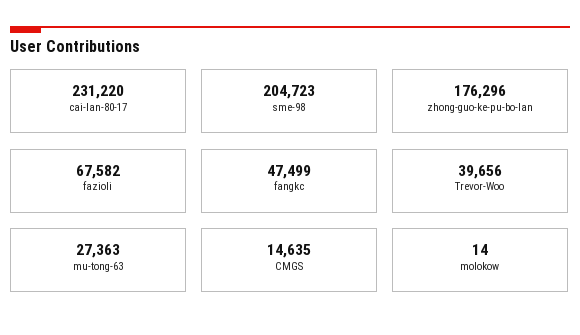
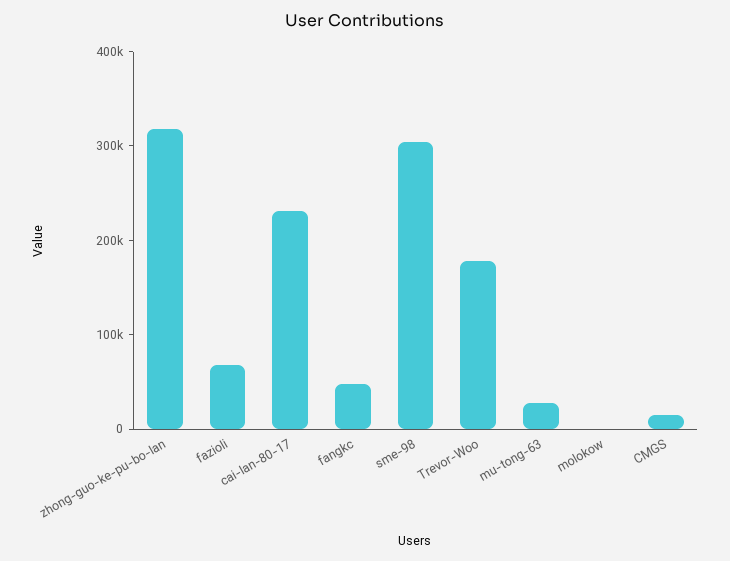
  {
    "cai-lan-80-17": 231220,
-   "sme-98": 204723,
+   "sme-98": 300000,
-   "zhong-guo-ke-pu-bo-lan": 176296,
+   "zhong-guo-ke-pu-bo-lan": 320000,
    "fazioli": 67582,
    "fangkc": 47499,
-   "Trevor-Woo": 39656,
+   "Trevor-Woo": 180000,
    "mu-tong-63": 27363,
    "CMGS": 14635,
    "molokow": 14
  }

